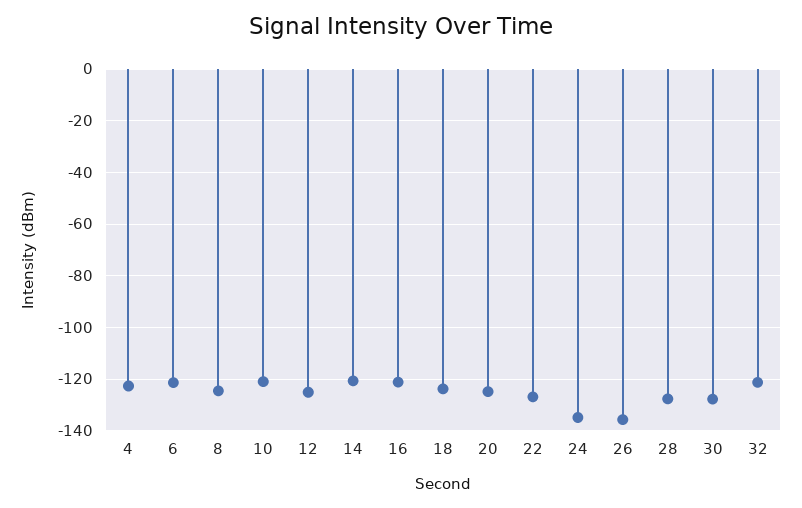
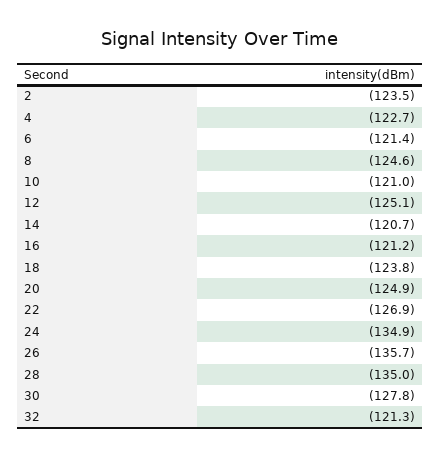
  {
    "4": -122.7,
    "6": -121.4,
    "8": -124.6,
    "10": -121,
    "12": -125.1,
    "14": -120.7,
    "16": -121.2,
    "18": -123.8,
    "20": -124.9,
    "22": -126.9,
    "24": -134.9,
    "26": -135.7,
-   "28": -127.5,
+   "28": -135,
    "30": -127.8,
-   "32": -121.3
+   "32": -121.3,
+   "2": -123.5
  }

